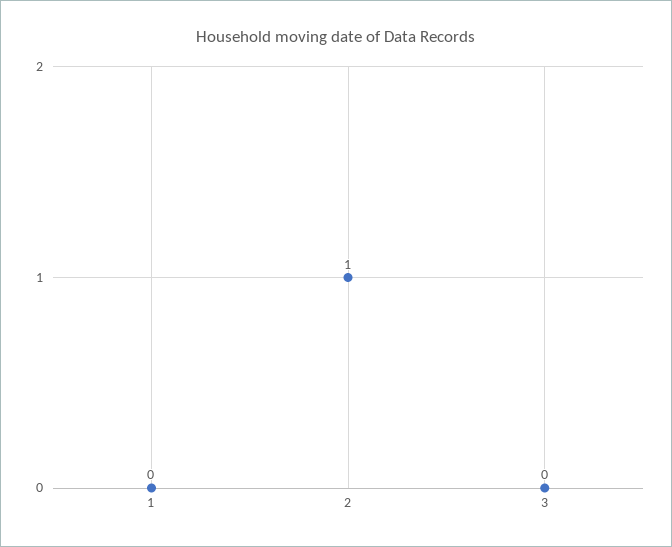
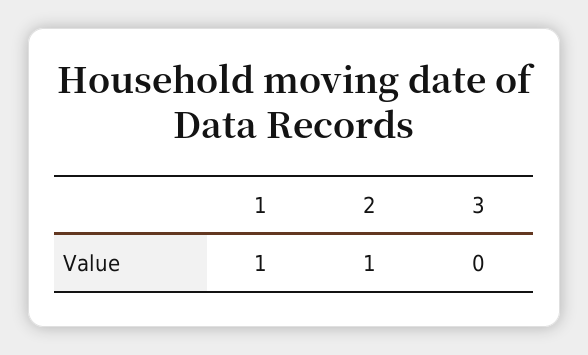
  {
-   "1": 0,
+   "1": 1,
    "2": 1,
    "3": 0
  }

